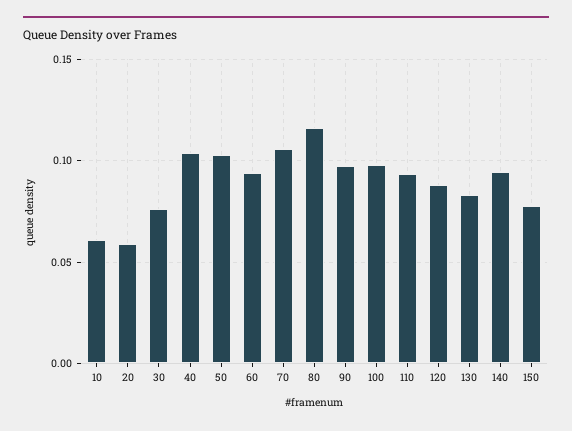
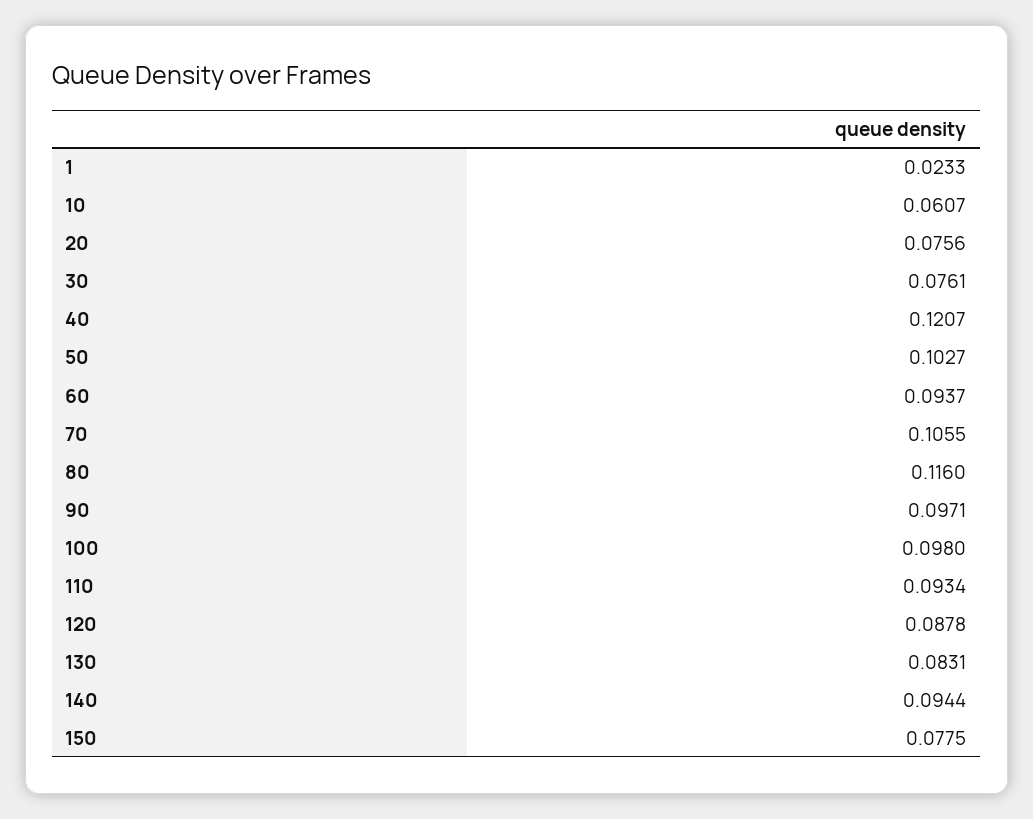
  {
    "10": 0.0607,
-   "20": 0.06,
+   "20": 0.0756,
    "30": 0.0761,
-   "40": 0.105,
+   "40": 0.1207,
    "50": 0.1027,
    "60": 0.0937,
    "70": 0.1055,
    "80": 0.116,
    "90": 0.0971,
    "100": 0.098,
    "110": 0.0934,
    "120": 0.0878,
    "130": 0.0831,
    "140": 0.0944,
-   "150": 0.0775
+   "150": 0.0775,
+   "1": 0.0233
  }

